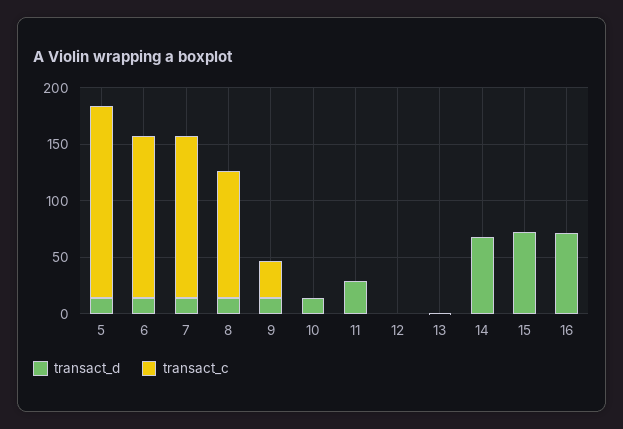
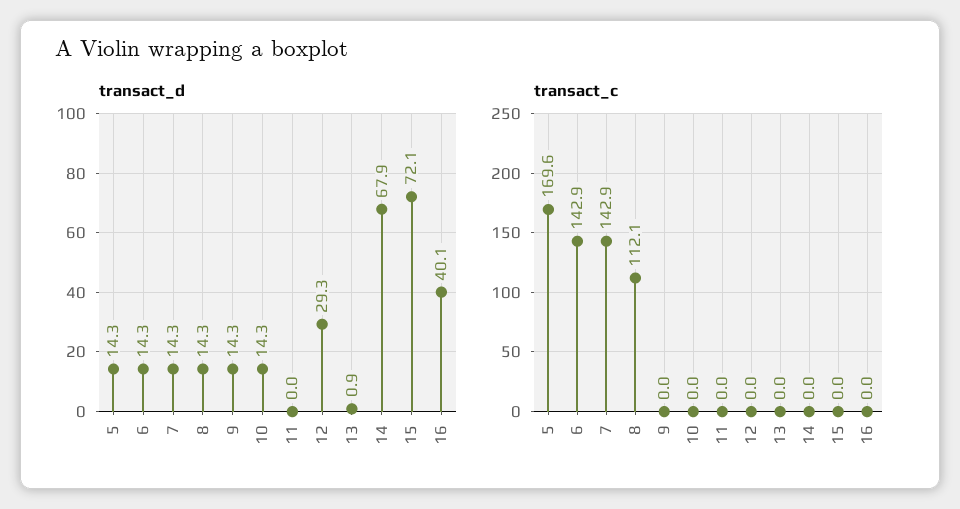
  {
    "transact_d": {
      "5": 14.3,
      "6": 14.3,
      "7": 14.3,
      "8": 14.3,
      "9": 14.3,
      "10": 14.3,
-     "11": 30,
+     "11": 0,
-     "12": 0,
+     "12": 29.3,
      "13": 0.9,
      "14": 67.9,
      "15": 72.1,
-     "16": 70
+     "16": 40.1
    },
    "transact_c": {
      "5": 169.6,
      "6": 142.9,
      "7": 142.9,
      "8": 112.1,
-     "9": 30,
+     "9": 0,
      "10": 0,
      "11": 0,
      "12": 0,
      "13": 0,
      "14": 0,
      "15": 0,
      "16": 0
    }
  }

